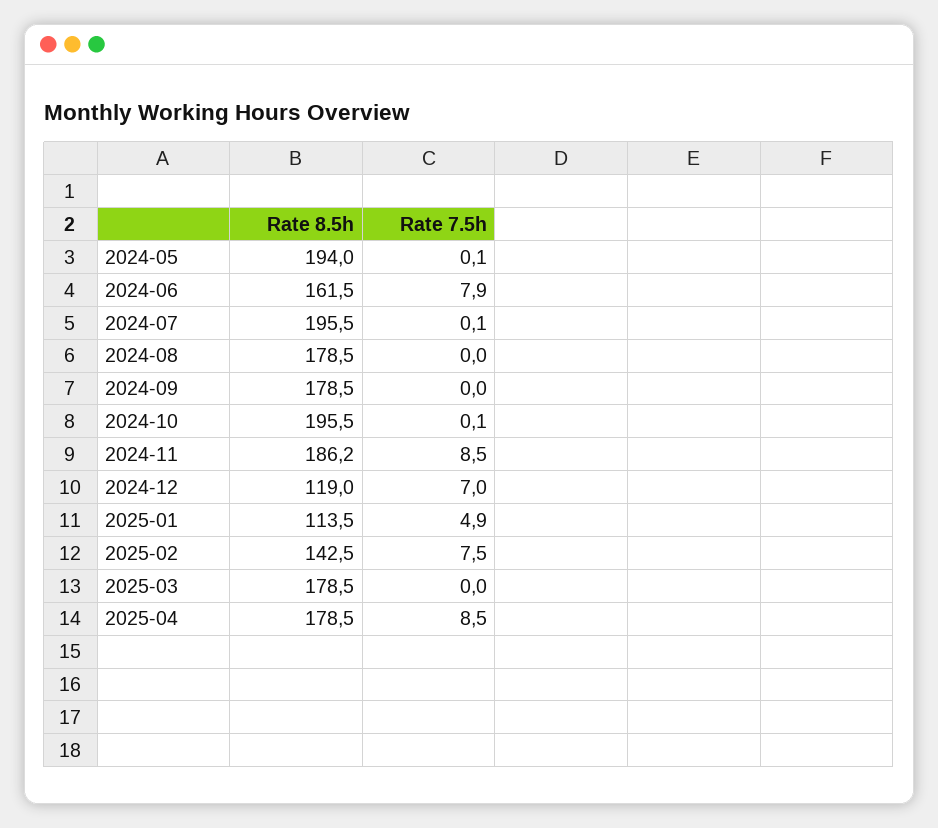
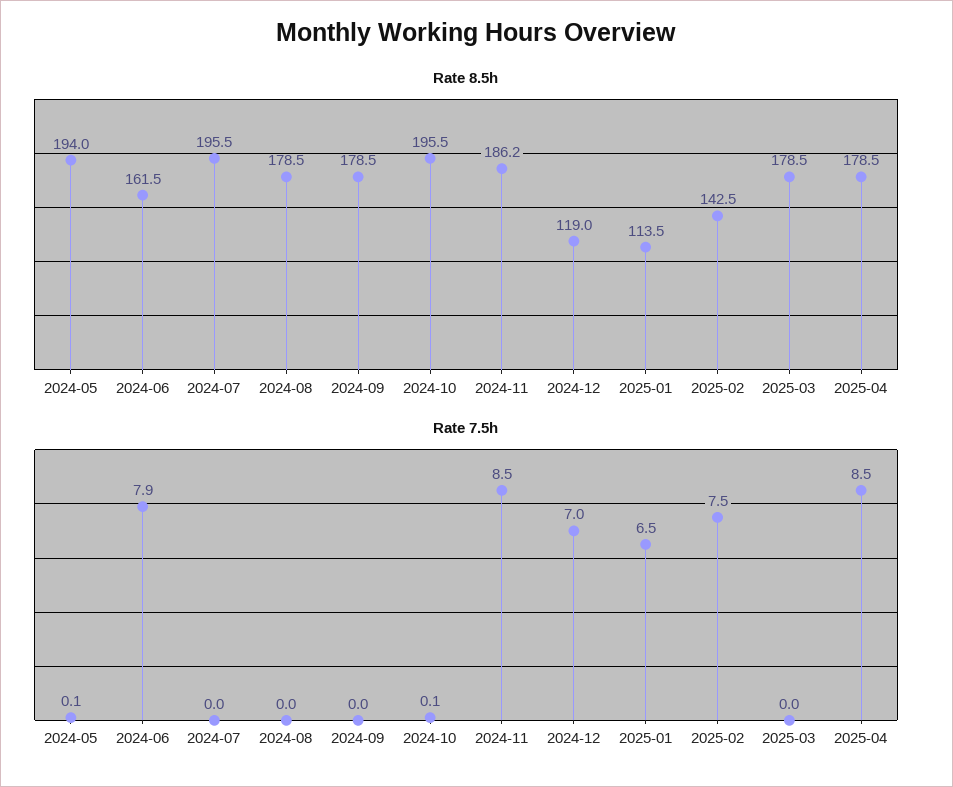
  {
    "Rate 8.5h": {
      "2024-05": 194,
      "2024-06": 161.5,
      "2024-07": 195.5,
      "2024-08": 178.5,
      "2024-09": 178.5,
      "2024-10": 195.5,
      "2024-11": 186.2,
      "2024-12": 119,
      "2025-01": 113.5,
      "2025-02": 142.5,
      "2025-03": 178.5,
      "2025-04": 178.5
    },
    "Rate 7.5h": {
      "2024-05": 0.1,
      "2024-06": 7.9,
-     "2024-07": 0.1,
+     "2024-07": 0,
      "2024-08": 0,
      "2024-09": 0,
      "2024-10": 0.1,
      "2024-11": 8.5,
      "2024-12": 7,
-     "2025-01": 4.9,
+     "2025-01": 6.5,
      "2025-02": 7.5,
      "2025-03": 0,
      "2025-04": 8.5
    }
  }

